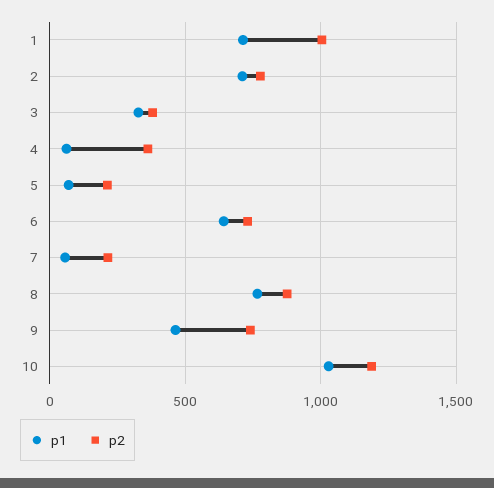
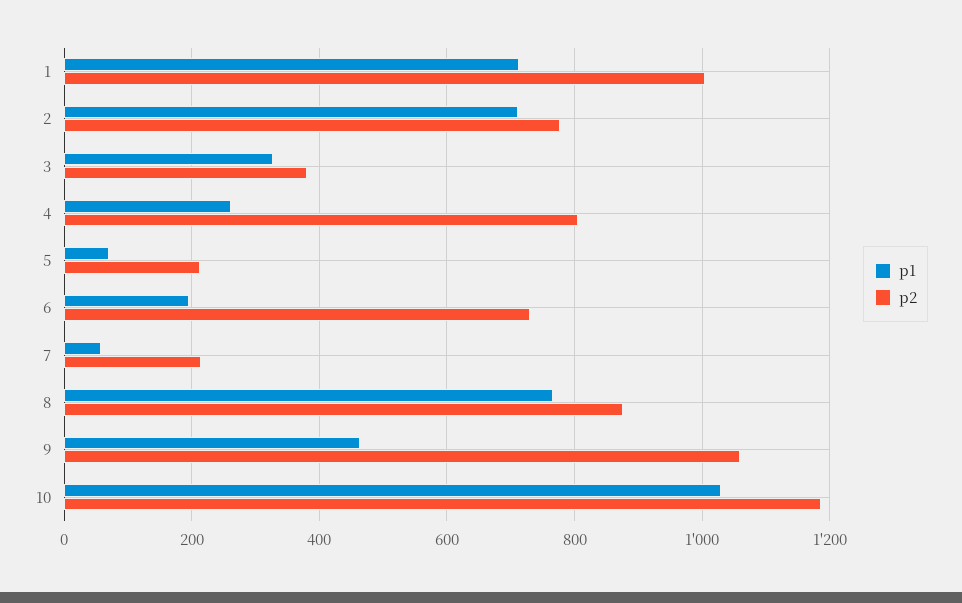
  {
    "p1": {
      "1": 720,
      "2": 720,
      "3": 320,
-     "4": 50,
+     "4": 260,
      "5": 80,
-     "6": 650,
+     "6": 200,
      "7": 60,
      "8": 760,
      "9": 460,
      "10": 1020
    },
    "p2": {
      "1": 1000,
      "2": 780,
      "3": 380,
-     "4": 350,
+     "4": 800,
      "5": 220,
      "6": 740,
      "7": 220,
      "8": 880,
-     "9": 750,
+     "9": 1060,
      "10": 1180
    }
  }

